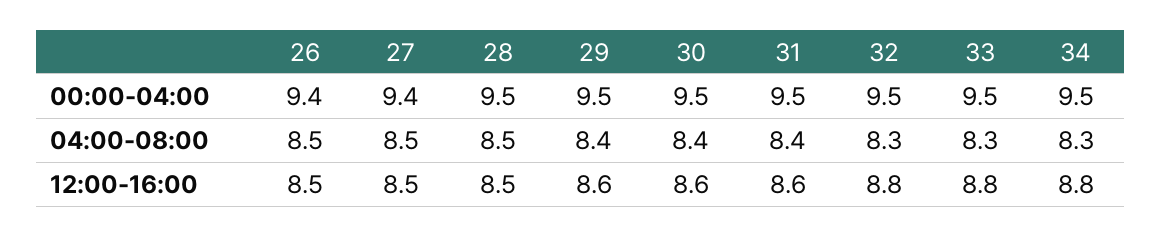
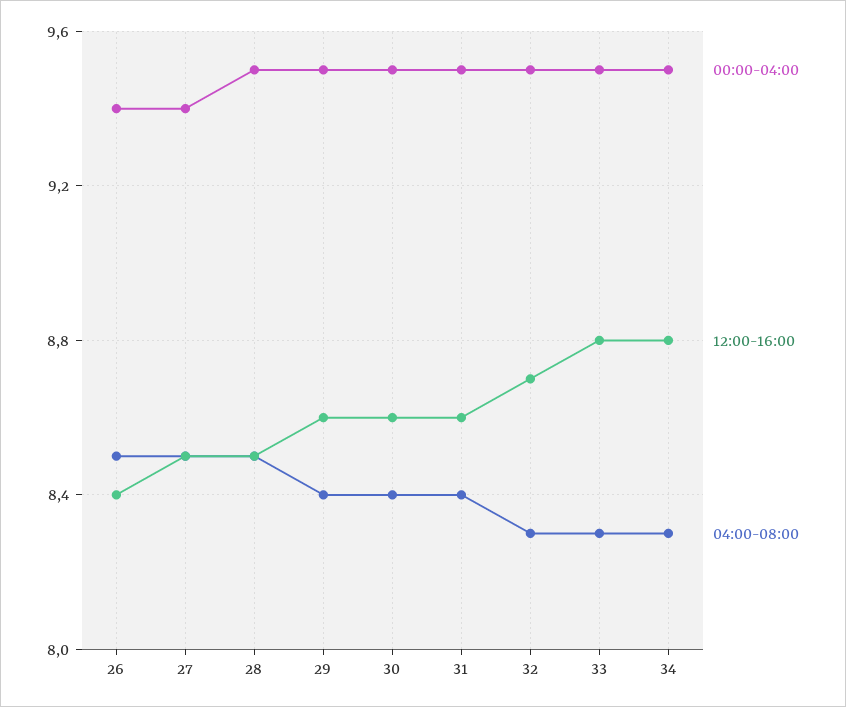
  {
    "00:00-04:00": {
      "26": 9.4,
      "27": 9.4,
      "28": 9.5,
      "29": 9.5,
      "30": 9.5,
      "31": 9.5,
      "32": 9.5,
      "33": 9.5,
      "34": 9.5
    },
    "04:00-08:00": {
      "26": 8.5,
      "27": 8.5,
      "28": 8.5,
      "29": 8.4,
      "30": 8.4,
      "31": 8.4,
      "32": 8.3,
      "33": 8.3,
      "34": 8.3
    },
    "12:00-16:00": {
-     "26": 8.5,
+     "26": 8.4,
      "27": 8.5,
      "28": 8.5,
      "29": 8.6,
      "30": 8.6,
      "31": 8.6,
-     "32": 8.8,
+     "32": 8.7,
      "33": 8.8,
      "34": 8.8
    }
  }

